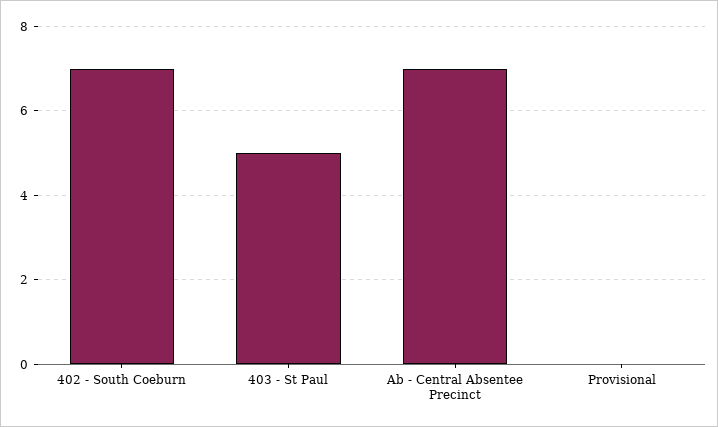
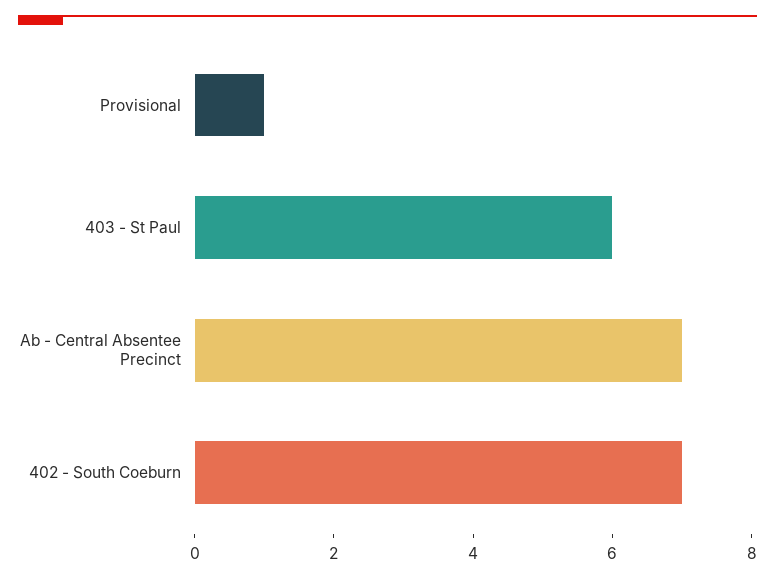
  {
    "402 - South Coeburn": 7,
-   "403 - St Paul": 5,
+   "403 - St Paul": 6,
    "Ab - Central Absentee Precinct": 7,
-   "Provisional": 0
+   "Provisional": 1
  }

